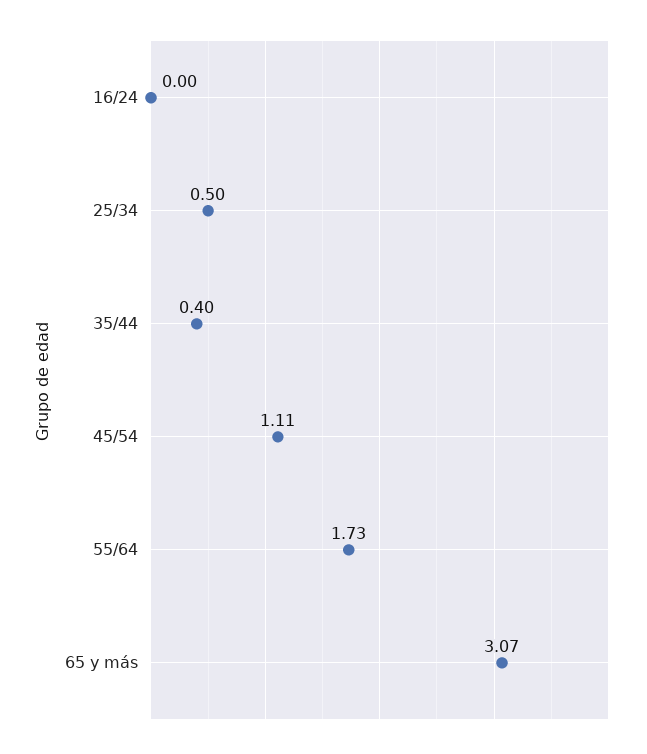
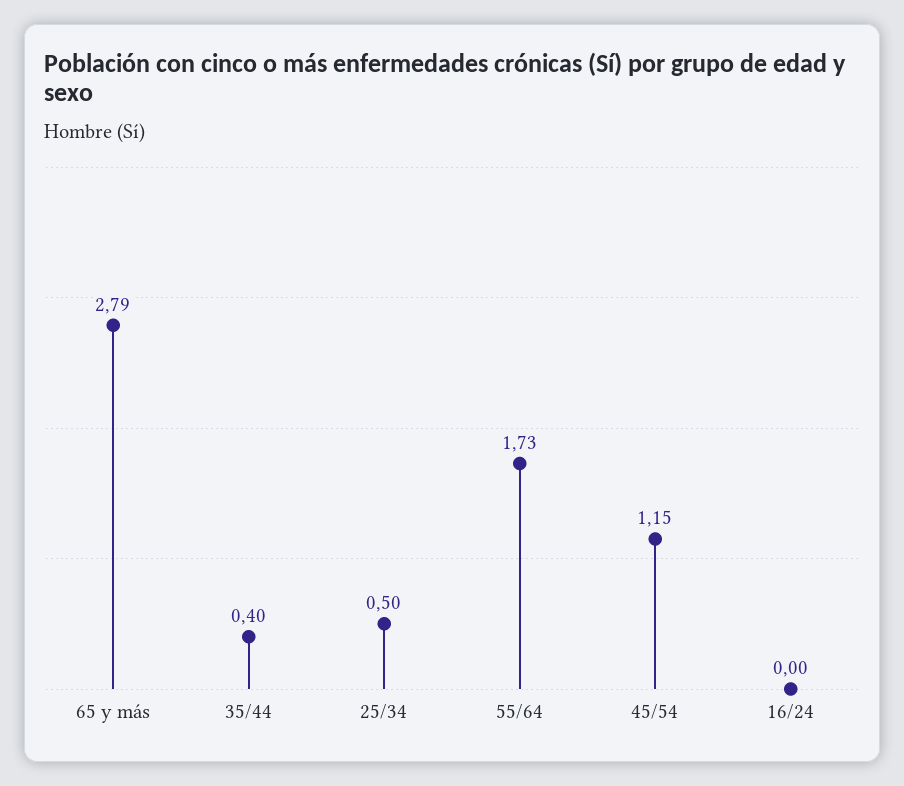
  {
    "16/24": 0,
    "25/34": 0.5,
    "35/44": 0.4,
-   "45/54": 1.11,
+   "45/54": 1.15,
    "55/64": 1.73,
-   "65 y más": 3.07
+   "65 y más": 2.79
  }

